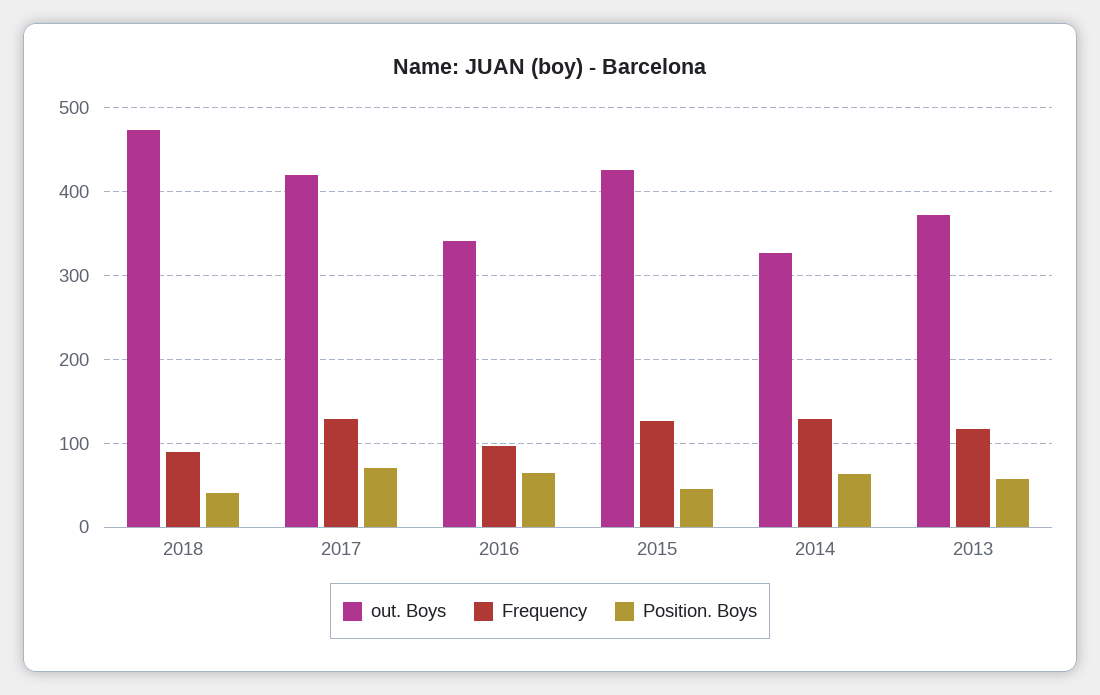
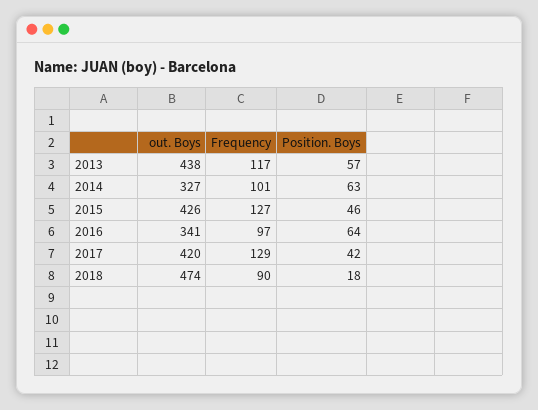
  {
    "out. Boys": {
      "2018": 474,
      "2017": 420,
      "2016": 341,
      "2015": 426,
      "2014": 327,
-     "2013": 370
+     "2013": 438
    },
    "Frequency": {
      "2018": 90,
      "2017": 129,
      "2016": 97,
      "2015": 127,
-     "2014": 130,
+     "2014": 101,
      "2013": 117
    },
    "Position. Boys": {
-     "2018": 40,
+     "2018": 18,
-     "2017": 70,
+     "2017": 42,
      "2016": 64,
      "2015": 46,
      "2014": 63,
      "2013": 57
    }
  }

